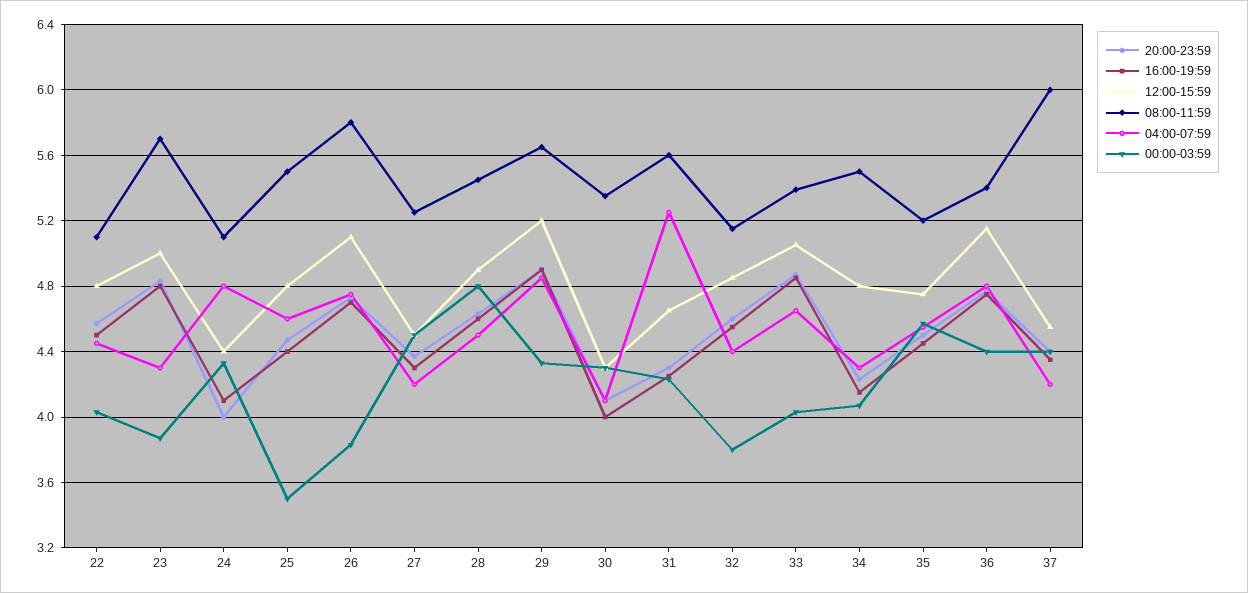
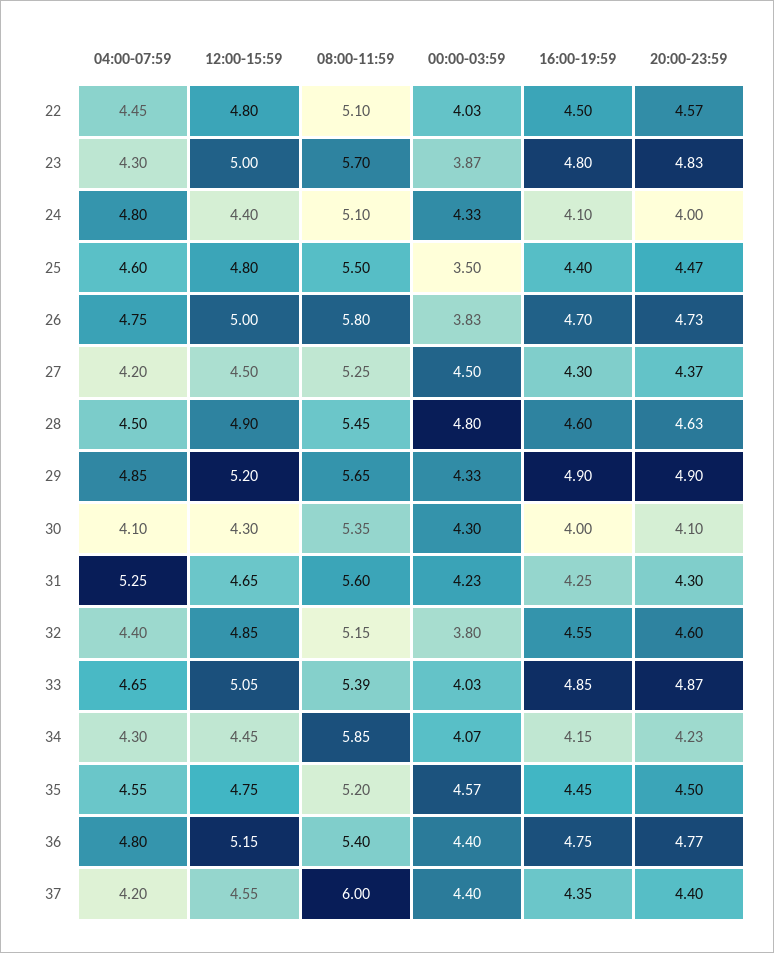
  {
    "20:00-23:59": {
      "22": 4.57,
      "23": 4.83,
      "24": 4,
      "25": 4.47,
      "26": 4.73,
      "27": 4.37,
      "28": 4.63,
      "29": 4.9,
      "30": 4.1,
      "31": 4.3,
      "32": 4.6,
      "33": 4.87,
      "34": 4.23,
      "35": 4.5,
      "36": 4.77,
      "37": 4.4
    },
    "16:00-19:59": {
      "22": 4.5,
      "23": 4.8,
      "24": 4.1,
      "25": 4.4,
      "26": 4.7,
      "27": 4.3,
      "28": 4.6,
      "29": 4.9,
      "30": 4,
      "31": 4.25,
      "32": 4.55,
      "33": 4.85,
      "34": 4.15,
      "35": 4.45,
      "36": 4.75,
      "37": 4.35
    },
    "12:00-15:59": {
      "22": 4.8,
      "23": 5,
      "24": 4.4,
      "25": 4.8,
-     "26": 5.1,
+     "26": 5,
      "27": 4.5,
      "28": 4.9,
      "29": 5.2,
      "30": 4.3,
      "31": 4.65,
      "32": 4.85,
      "33": 5.05,
-     "34": 4.8,
+     "34": 4.45,
      "35": 4.75,
      "36": 5.15,
      "37": 4.55
    },
    "08:00-11:59": {
      "22": 5.1,
      "23": 5.7,
      "24": 5.1,
      "25": 5.5,
      "26": 5.8,
      "27": 5.25,
      "28": 5.45,
      "29": 5.65,
      "30": 5.35,
      "31": 5.6,
      "32": 5.15,
      "33": 5.39,
-     "34": 5.5,
+     "34": 5.85,
      "35": 5.2,
      "36": 5.4,
      "37": 6
    },
    "04:00-07:59": {
      "22": 4.45,
      "23": 4.3,
      "24": 4.8,
      "25": 4.6,
      "26": 4.75,
      "27": 4.2,
      "28": 4.5,
      "29": 4.85,
      "30": 4.1,
      "31": 5.25,
      "32": 4.4,
      "33": 4.65,
      "34": 4.3,
      "35": 4.55,
      "36": 4.8,
      "37": 4.2
    },
    "00:00-03:59": {
      "22": 4.03,
      "23": 3.87,
      "24": 4.33,
      "25": 3.5,
      "26": 3.83,
      "27": 4.5,
      "28": 4.8,
      "29": 4.33,
      "30": 4.3,
      "31": 4.23,
      "32": 3.8,
      "33": 4.03,
      "34": 4.07,
      "35": 4.57,
      "36": 4.4,
      "37": 4.4
    }
  }

